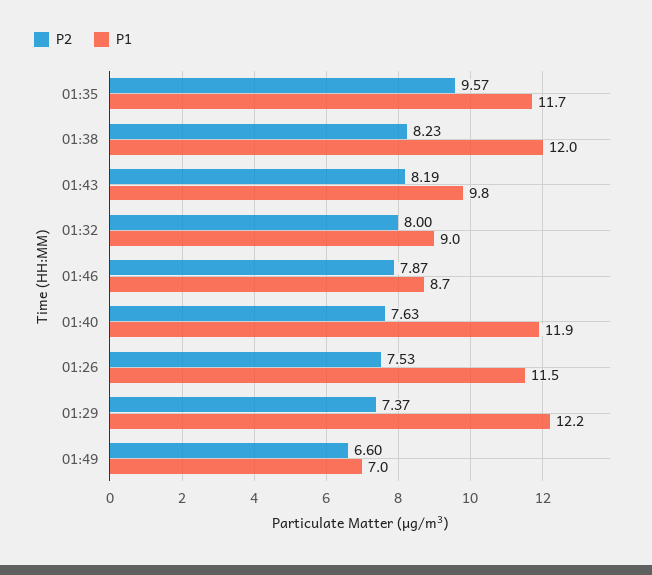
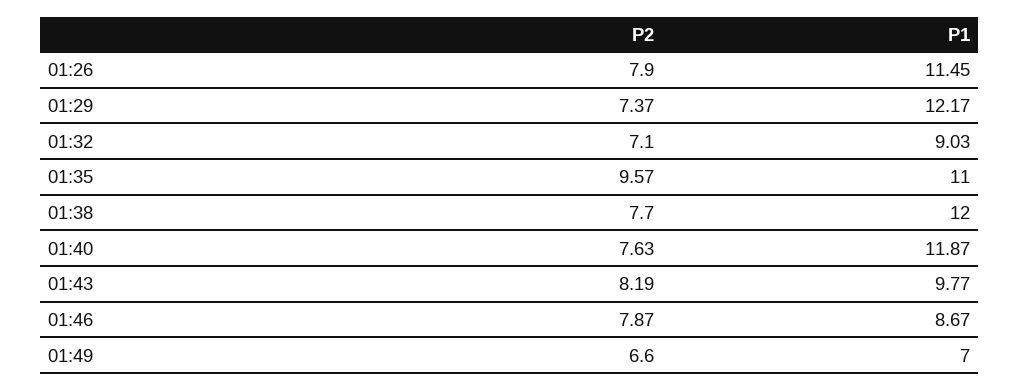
  {
    "P2": {
      "01:35": 9.57,
-     "01:38": 8.23,
+     "01:38": 7.7,
      "01:43": 8.19,
-     "01:32": 8,
+     "01:32": 7.1,
      "01:46": 7.87,
      "01:40": 7.63,
-     "01:26": 7.53,
+     "01:26": 7.9,
      "01:29": 7.37,
      "01:49": 6.6
    },
    "P1": {
-     "01:35": 11.7,
+     "01:35": 11,
      "01:38": 12,
      "01:43": 9.77,
      "01:32": 9.03,
      "01:46": 8.67,
      "01:40": 11.87,
      "01:26": 11.45,
      "01:29": 12.17,
      "01:49": 7
    }
  }

